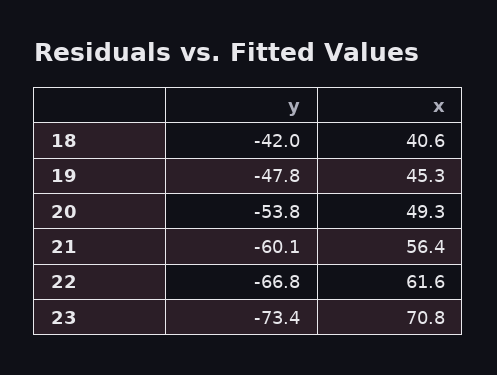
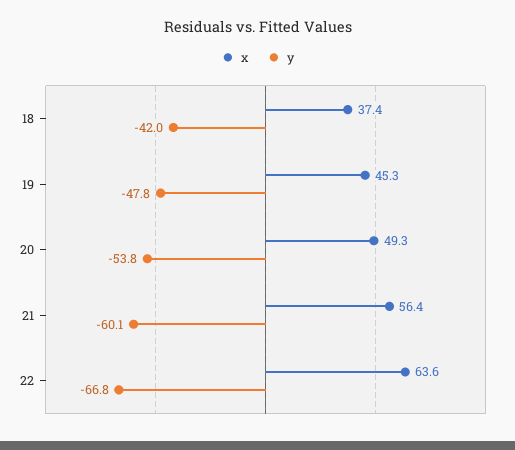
  {
    "y": {
      "18": -42,
      "19": -47.8,
      "20": -53.8,
      "21": -60.1,
-     "22": -66.8,
+     "22": -66.8
-     "23": -73.4
    },
    "x": {
-     "18": 40.6,
+     "18": 37.4,
      "19": 45.3,
      "20": 49.3,
      "21": 56.4,
-     "22": 61.6,
+     "22": 63.6
-     "23": 70.8
    }
  }

